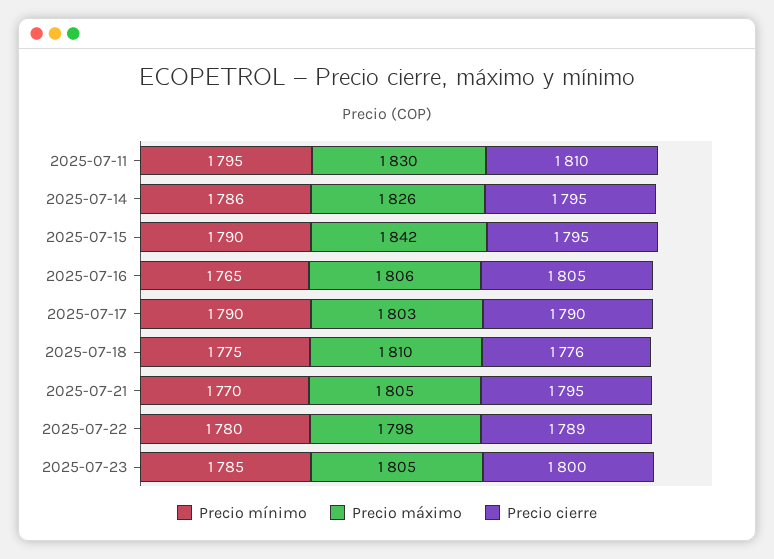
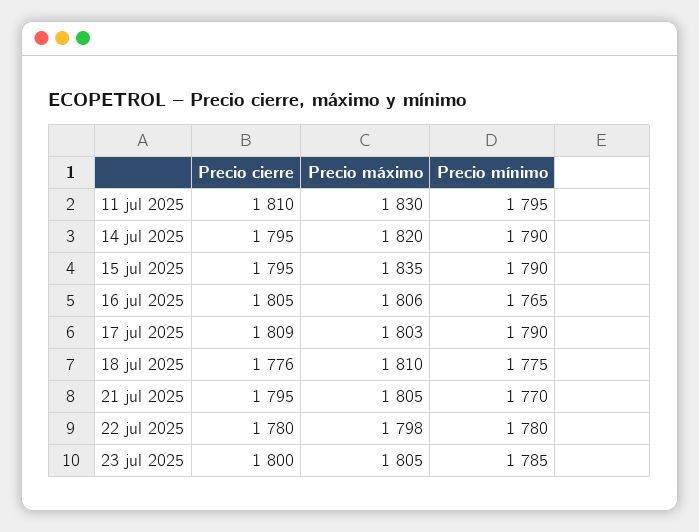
  {
    "Precio mínimo": {
      "2025-07-11": 1795,
-     "2025-07-14": 1786,
+     "2025-07-14": 1790,
      "2025-07-15": 1790,
      "2025-07-16": 1765,
      "2025-07-17": 1790,
      "2025-07-18": 1775,
      "2025-07-21": 1770,
      "2025-07-22": 1780,
      "2025-07-23": 1785
    },
    "Precio máximo": {
      "2025-07-11": 1830,
-     "2025-07-14": 1826,
+     "2025-07-14": 1820,
-     "2025-07-15": 1842,
+     "2025-07-15": 1835,
      "2025-07-16": 1806,
      "2025-07-17": 1803,
      "2025-07-18": 1810,
      "2025-07-21": 1805,
      "2025-07-22": 1798,
      "2025-07-23": 1805
    },
    "Precio cierre": {
      "2025-07-11": 1810,
      "2025-07-14": 1795,
      "2025-07-15": 1795,
      "2025-07-16": 1805,
-     "2025-07-17": 1790,
+     "2025-07-17": 1809,
      "2025-07-18": 1776,
      "2025-07-21": 1795,
-     "2025-07-22": 1789,
+     "2025-07-22": 1780,
      "2025-07-23": 1800
    }
  }

